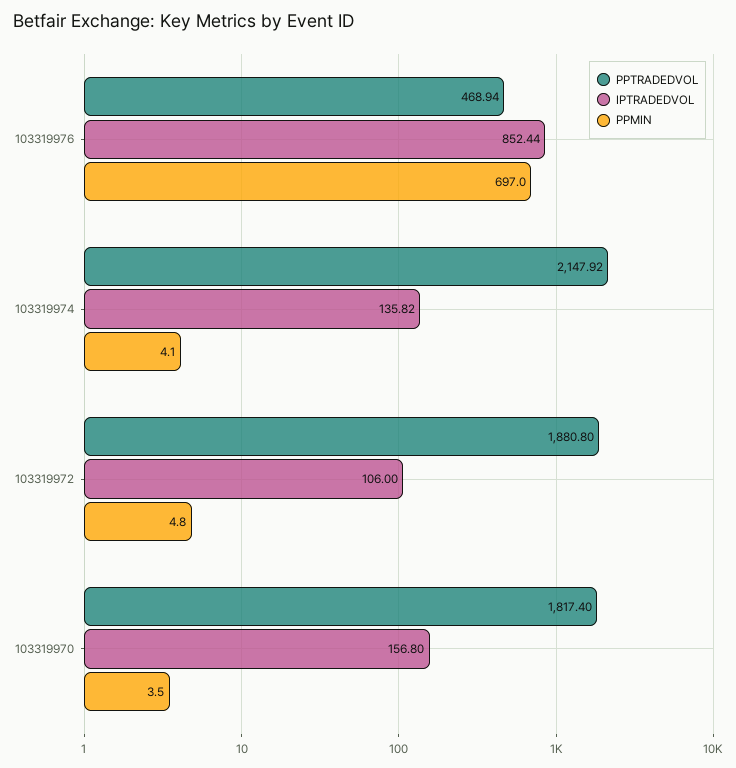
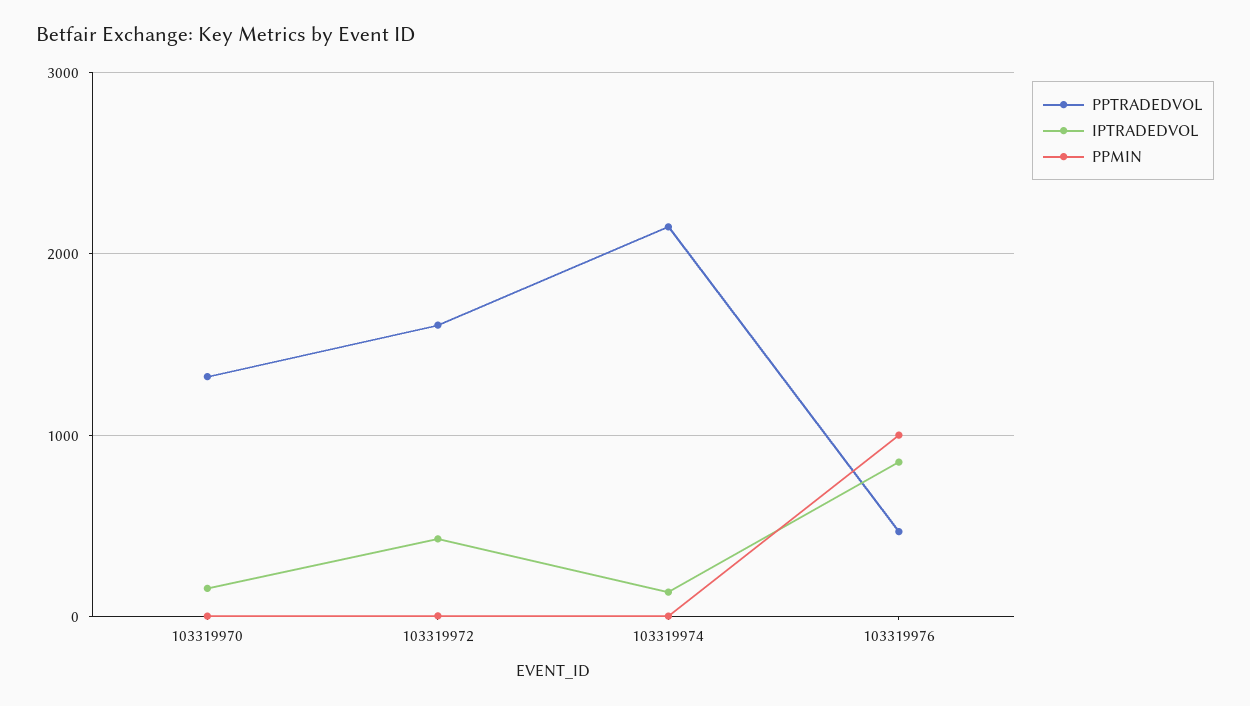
  {
    "PPTRADEDVOL": {
      "103319976": 468.94,
      "103319974": 2147.92,
-     "103319972": 1880.8,
+     "103319972": 1600,
-     "103319970": 1817.4
+     "103319970": 1300
    },
    "IPTRADEDVOL": {
      "103319976": 852.44,
      "103319974": 135.82,
-     "103319972": 106,
+     "103319972": 400,
      "103319970": 156.8
    },
    "PPMIN": {
-     "103319976": 697,
+     "103319976": 1000,
      "103319974": 4.1,
      "103319972": 4.8,
      "103319970": 3.5
    }
  }

